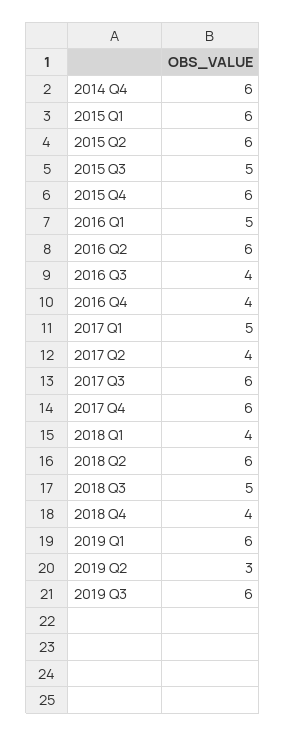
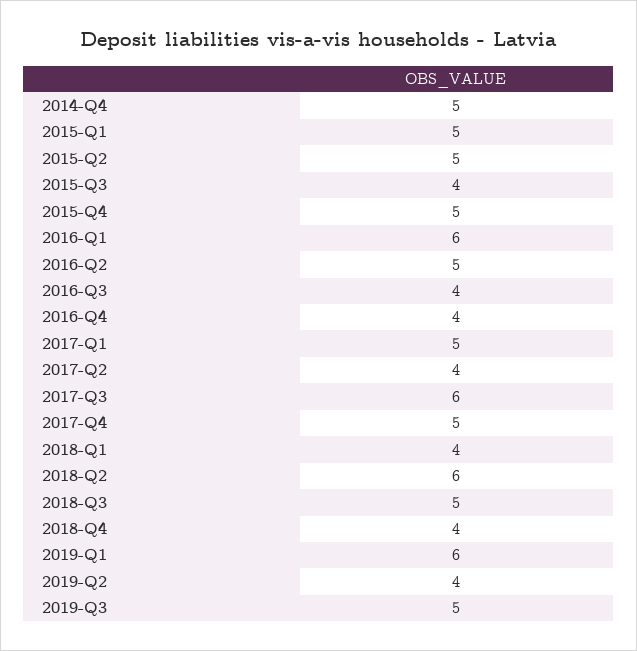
  {
-   "2014 Q4": 6,
+   "2014 Q4": 5,
-   "2015 Q1": 6,
+   "2015 Q1": 5,
-   "2015 Q2": 6,
+   "2015 Q2": 5,
-   "2015 Q3": 5,
+   "2015 Q3": 4,
-   "2015 Q4": 6,
+   "2015 Q4": 5,
-   "2016 Q1": 5,
+   "2016 Q1": 6,
-   "2016 Q2": 6,
+   "2016 Q2": 5,
    "2016 Q3": 4,
    "2016 Q4": 4,
    "2017 Q1": 5,
    "2017 Q2": 4,
    "2017 Q3": 6,
-   "2017 Q4": 6,
+   "2017 Q4": 5,
    "2018 Q1": 4,
    "2018 Q2": 6,
    "2018 Q3": 5,
    "2018 Q4": 4,
    "2019 Q1": 6,
-   "2019 Q2": 3,
+   "2019 Q2": 4,
-   "2019 Q3": 6
+   "2019 Q3": 5
  }

